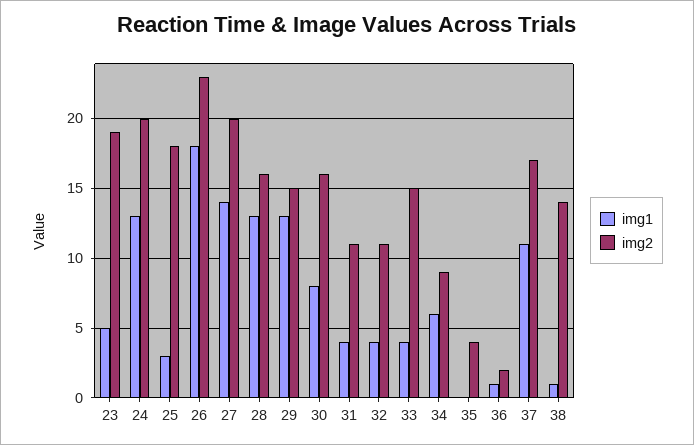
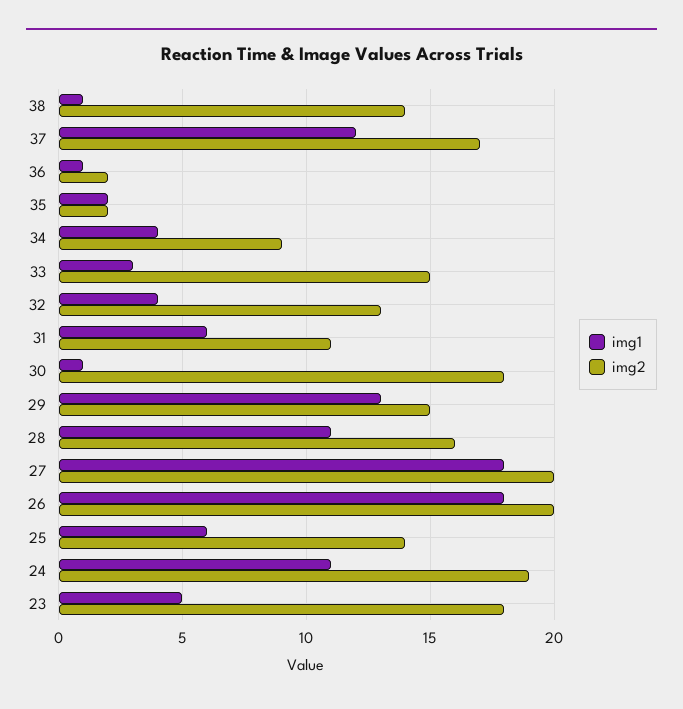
  {
    "img1": {
      "23": 5,
-     "24": 13,
+     "24": 11,
-     "25": 3,
+     "25": 6,
      "26": 18,
-     "27": 14,
+     "27": 18,
-     "28": 13,
+     "28": 11,
      "29": 13,
-     "30": 8,
+     "30": 1,
-     "31": 4,
+     "31": 6,
      "32": 4,
-     "33": 4,
+     "33": 3,
-     "34": 6,
+     "34": 4,
-     "35": 0,
+     "35": 2,
      "36": 1,
-     "37": 11,
+     "37": 12,
      "38": 1
    },
    "img2": {
-     "23": 19,
+     "23": 18,
-     "24": 20,
+     "24": 19,
-     "25": 18,
+     "25": 14,
-     "26": 23,
+     "26": 20,
      "27": 20,
      "28": 16,
      "29": 15,
-     "30": 16,
+     "30": 18,
      "31": 11,
-     "32": 11,
+     "32": 13,
      "33": 15,
      "34": 9,
-     "35": 4,
+     "35": 2,
      "36": 2,
      "37": 17,
      "38": 14
    }
  }

